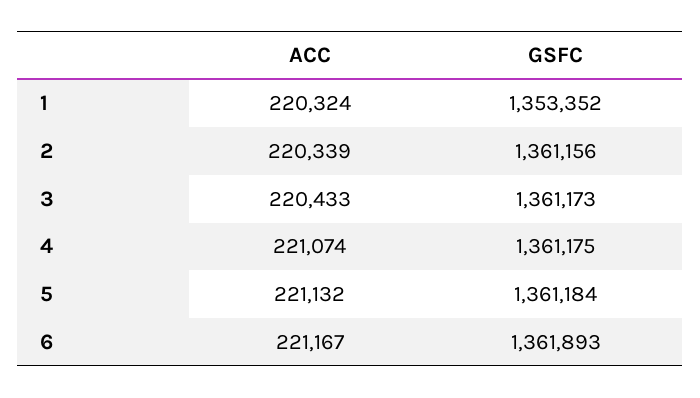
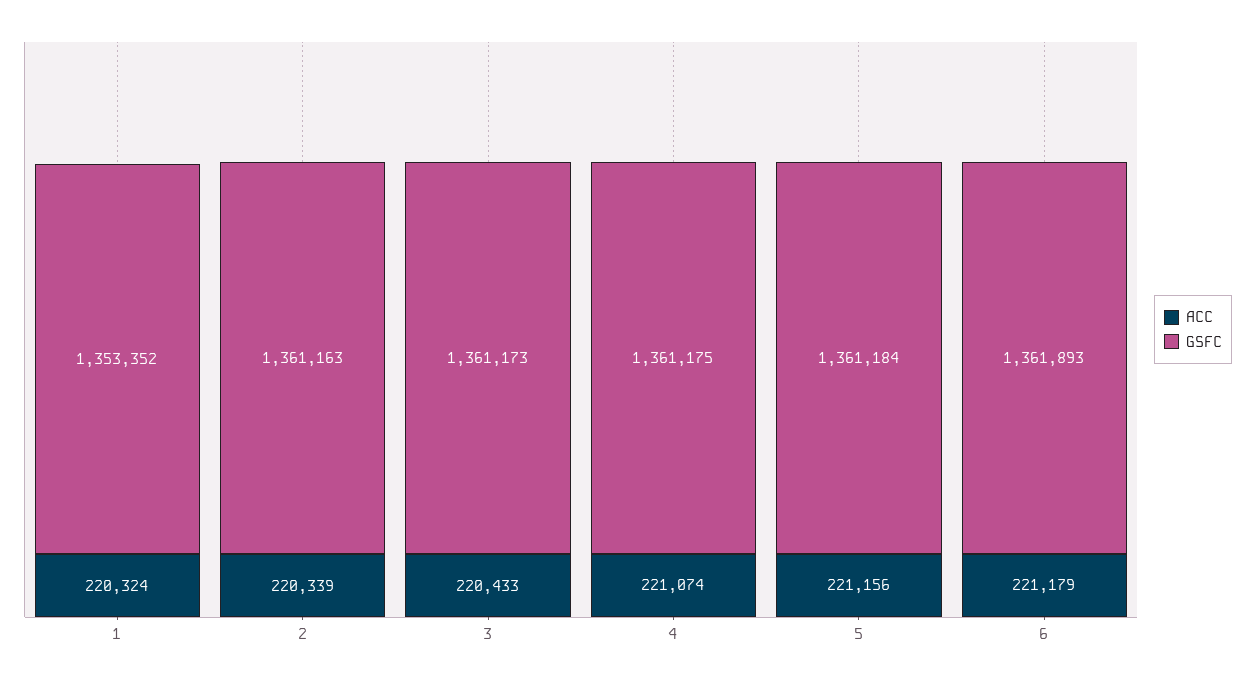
  {
    "ACC": {
      "1": 220324,
      "2": 220339,
      "3": 220433,
      "4": 221074,
-     "5": 221132,
+     "5": 221156,
-     "6": 221167
+     "6": 221179
    },
    "GSFC": {
      "1": 1353352,
-     "2": 1361156,
+     "2": 1361163,
      "3": 1361173,
      "4": 1361175,
      "5": 1361184,
      "6": 1361893
    }
  }

